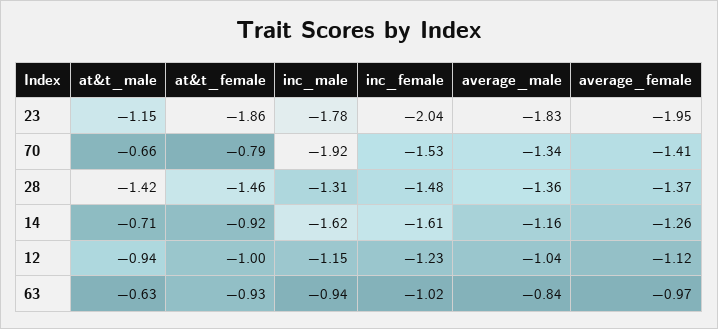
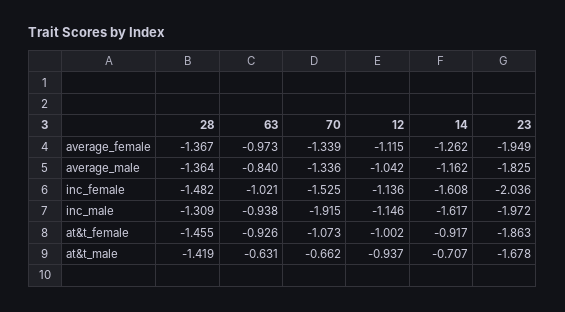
  {
    "at&t_male": {
-     "23": -1.15,
+     "23": -1.678,
      "70": -0.662,
      "28": -1.419,
      "14": -0.707,
      "12": -0.937,
      "63": -0.631
    },
    "at&t_female": {
      "23": -1.863,
-     "70": -0.79,
+     "70": -1.073,
      "28": -1.455,
      "14": -0.917,
      "12": -1.002,
      "63": -0.926
    },
    "inc_male": {
-     "23": -1.78,
+     "23": -1.972,
      "70": -1.915,
      "28": -1.309,
      "14": -1.617,
      "12": -1.146,
      "63": -0.938
    },
    "inc_female": {
      "23": -2.036,
      "70": -1.525,
      "28": -1.482,
      "14": -1.608,
-     "12": -1.23,
+     "12": -1.136,
      "63": -1.021
    },
    "average_male": {
      "23": -1.825,
      "70": -1.336,
      "28": -1.364,
      "14": -1.162,
      "12": -1.042,
      "63": -0.84
    },
    "average_female": {
      "23": -1.949,
-     "70": -1.41,
+     "70": -1.339,
      "28": -1.367,
      "14": -1.262,
      "12": -1.115,
      "63": -0.973
    }
  }

